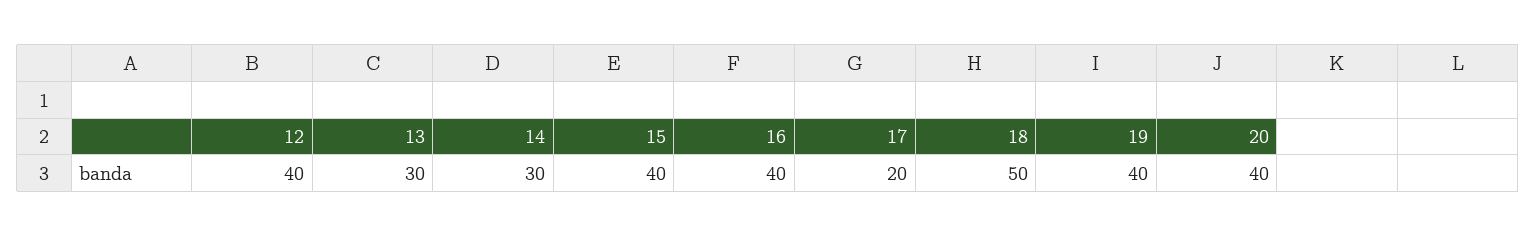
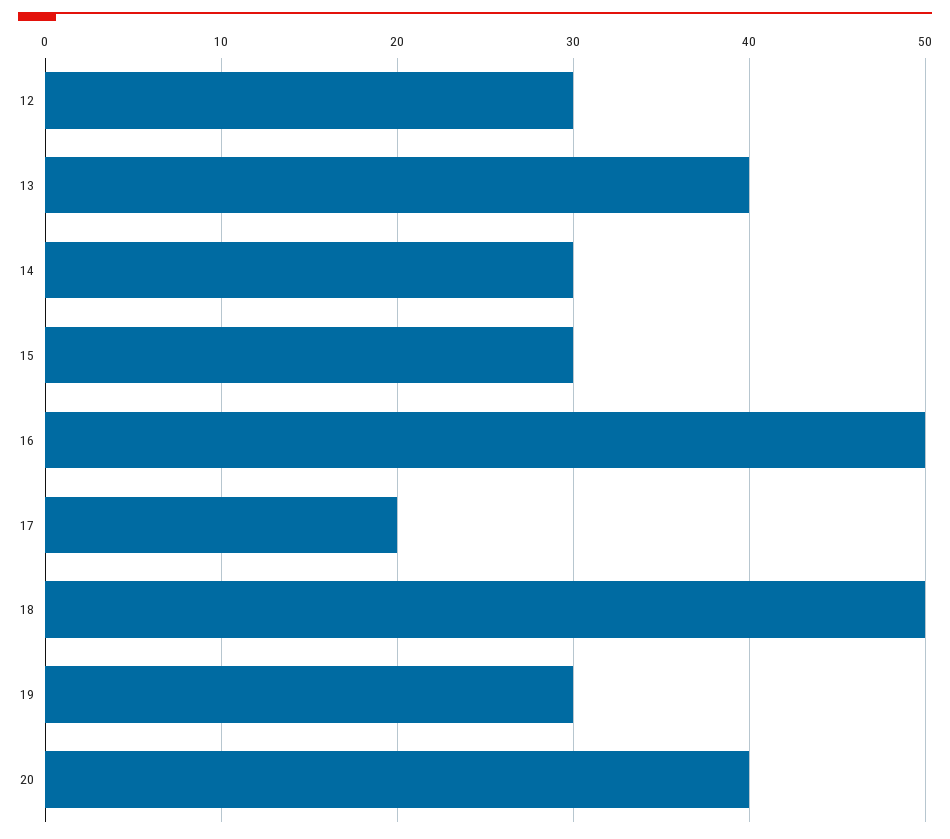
  {
-   "12": 40,
+   "12": 30,
-   "13": 30,
+   "13": 40,
    "14": 30,
-   "15": 40,
+   "15": 30,
-   "16": 40,
+   "16": 50,
    "17": 20,
    "18": 50,
-   "19": 40,
+   "19": 30,
    "20": 40
  }

